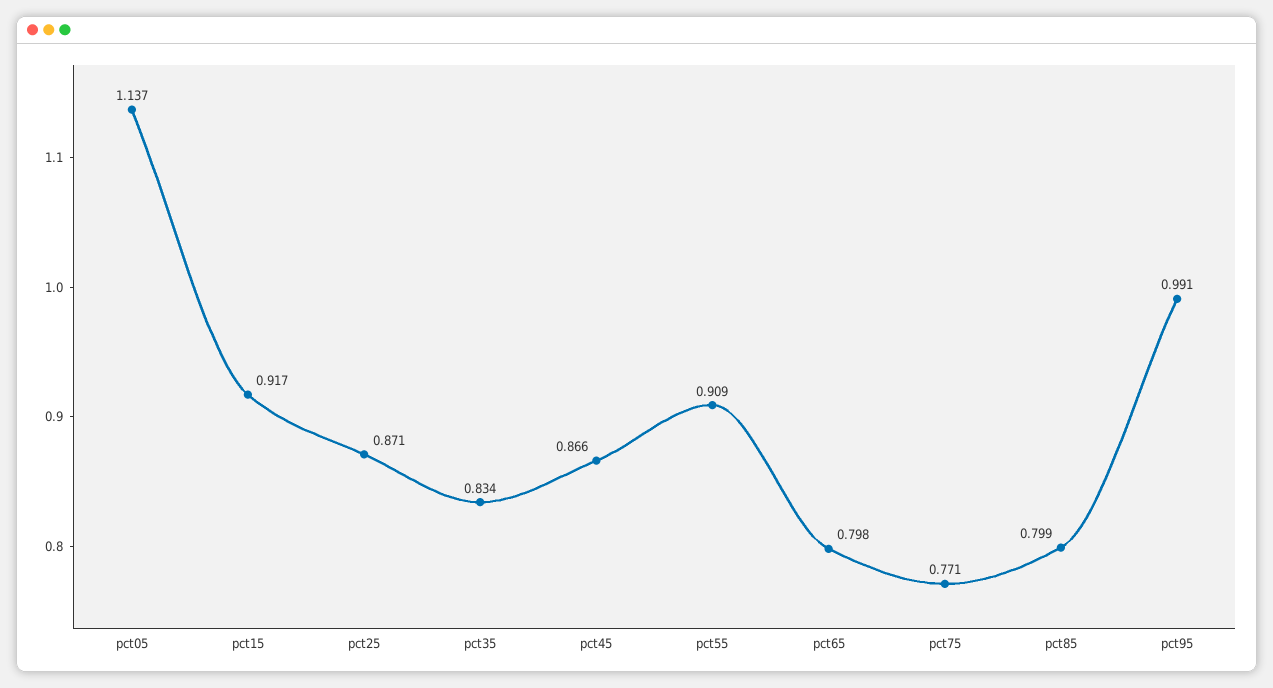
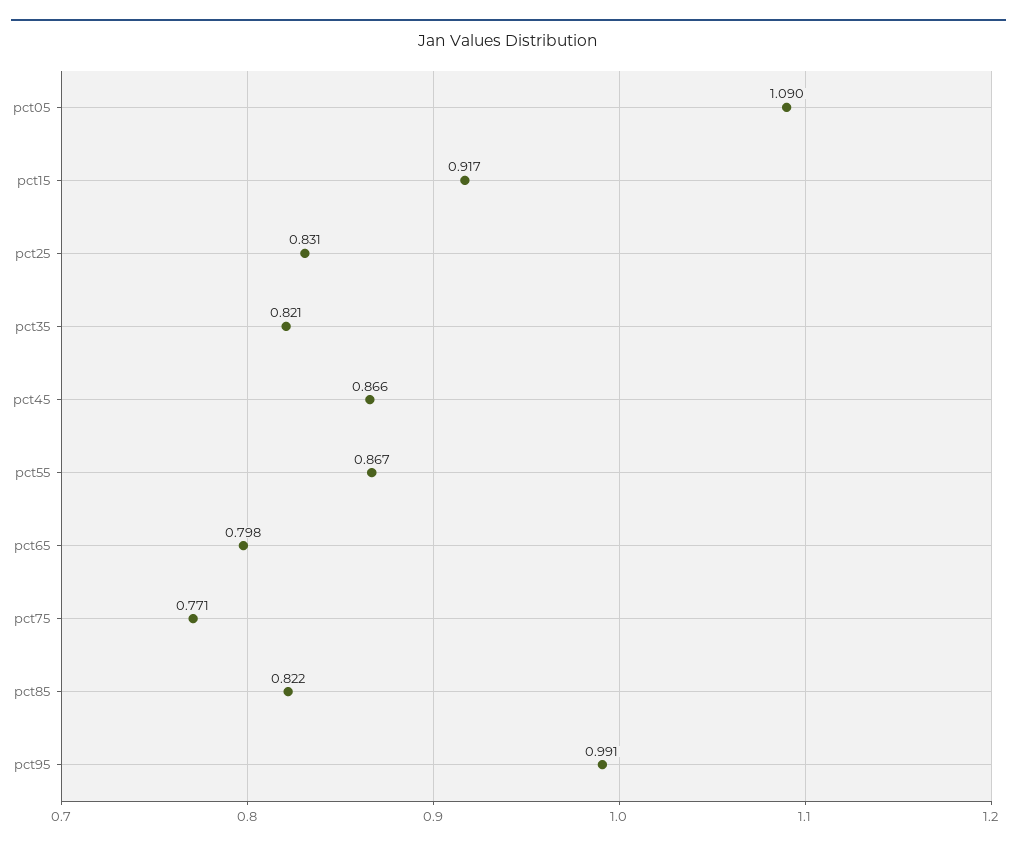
  {
-   "pct05": 1.137,
+   "pct05": 1.09,
    "pct15": 0.917,
-   "pct25": 0.871,
+   "pct25": 0.831,
-   "pct35": 0.834,
+   "pct35": 0.821,
    "pct45": 0.866,
-   "pct55": 0.909,
+   "pct55": 0.867,
    "pct65": 0.798,
    "pct75": 0.771,
-   "pct85": 0.799,
+   "pct85": 0.822,
    "pct95": 0.991
  }

